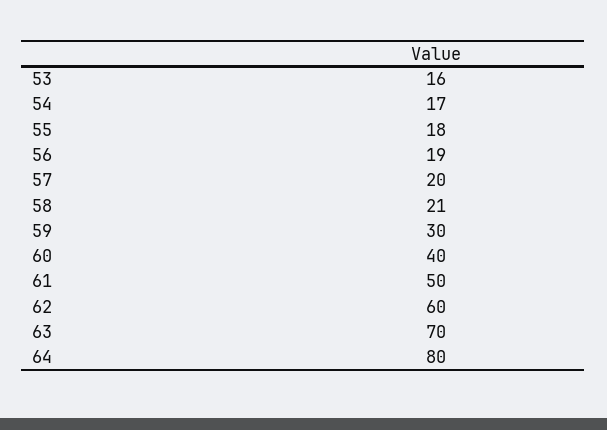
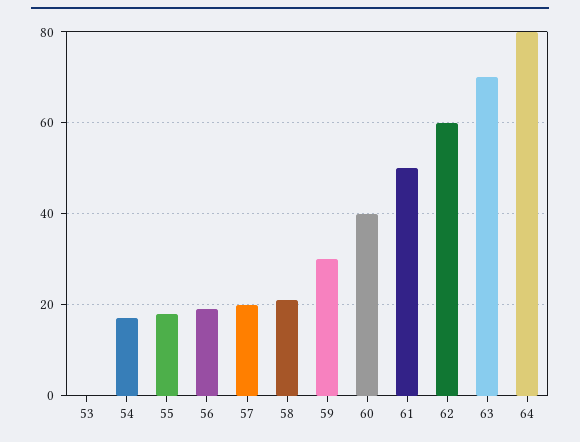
  {
-   "53": 16,
+   "53": 0,
    "54": 17,
    "55": 18,
    "56": 19,
    "57": 20,
    "58": 21,
    "59": 30,
    "60": 40,
    "61": 50,
    "62": 60,
    "63": 70,
    "64": 80
  }

